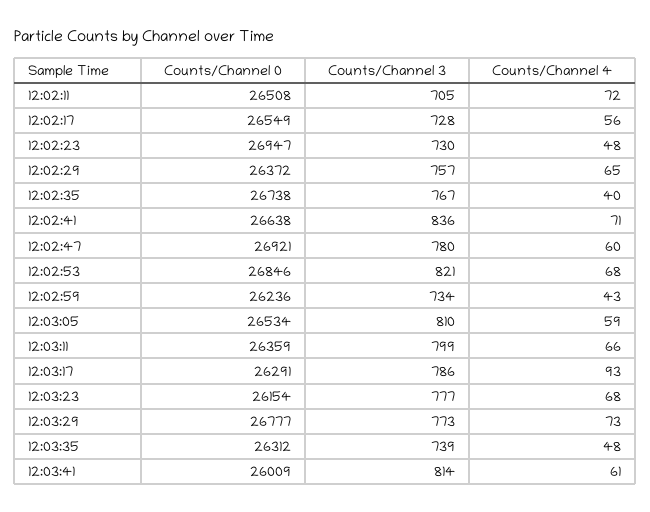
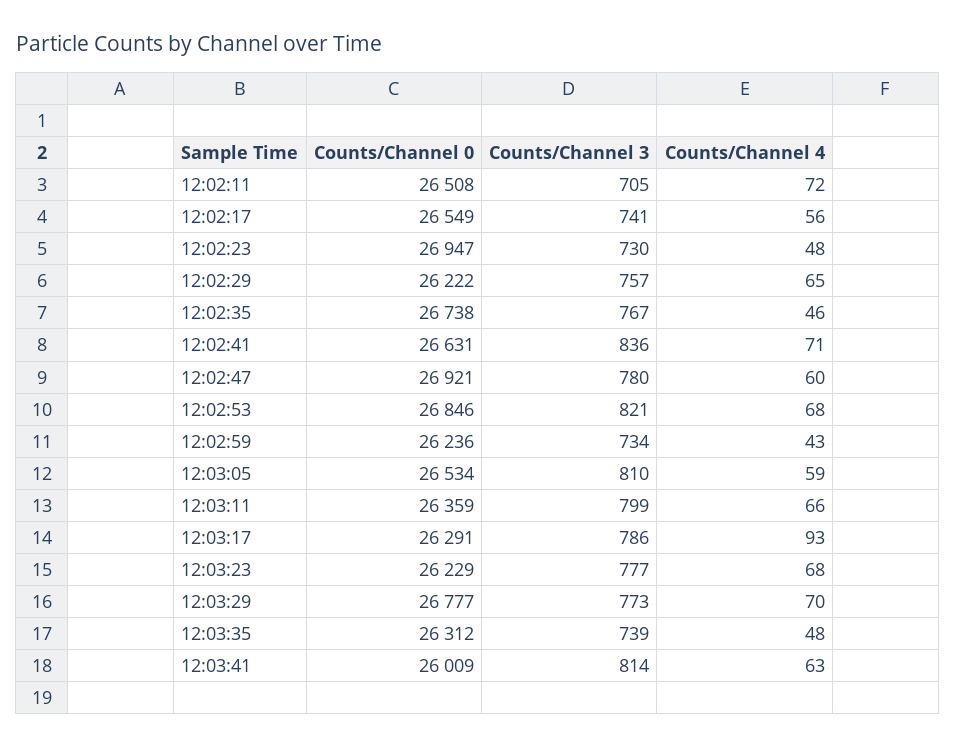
  {
    "Counts/Channel 0": {
      "12:02:11": 26508,
      "12:02:17": 26549,
      "12:02:23": 26947,
-     "12:02:29": 26372,
+     "12:02:29": 26222,
      "12:02:35": 26738,
-     "12:02:41": 26638,
+     "12:02:41": 26631,
      "12:02:47": 26921,
      "12:02:53": 26846,
      "12:02:59": 26236,
      "12:03:05": 26534,
      "12:03:11": 26359,
      "12:03:17": 26291,
-     "12:03:23": 26154,
+     "12:03:23": 26229,
      "12:03:29": 26777,
      "12:03:35": 26312,
      "12:03:41": 26009
    },
    "Counts/Channel 3": {
      "12:02:11": 705,
-     "12:02:17": 728,
+     "12:02:17": 741,
      "12:02:23": 730,
      "12:02:29": 757,
      "12:02:35": 767,
      "12:02:41": 836,
      "12:02:47": 780,
      "12:02:53": 821,
      "12:02:59": 734,
      "12:03:05": 810,
      "12:03:11": 799,
      "12:03:17": 786,
      "12:03:23": 777,
      "12:03:29": 773,
      "12:03:35": 739,
      "12:03:41": 814
    },
    "Counts/Channel 4": {
      "12:02:11": 72,
      "12:02:17": 56,
      "12:02:23": 48,
      "12:02:29": 65,
-     "12:02:35": 40,
+     "12:02:35": 46,
      "12:02:41": 71,
      "12:02:47": 60,
      "12:02:53": 68,
      "12:02:59": 43,
      "12:03:05": 59,
      "12:03:11": 66,
      "12:03:17": 93,
      "12:03:23": 68,
-     "12:03:29": 73,
+     "12:03:29": 70,
      "12:03:35": 48,
-     "12:03:41": 61
+     "12:03:41": 63
    }
  }

